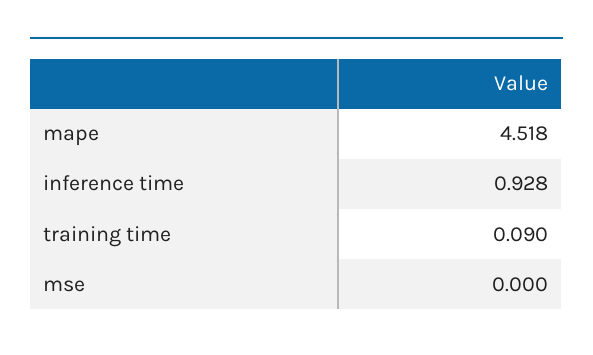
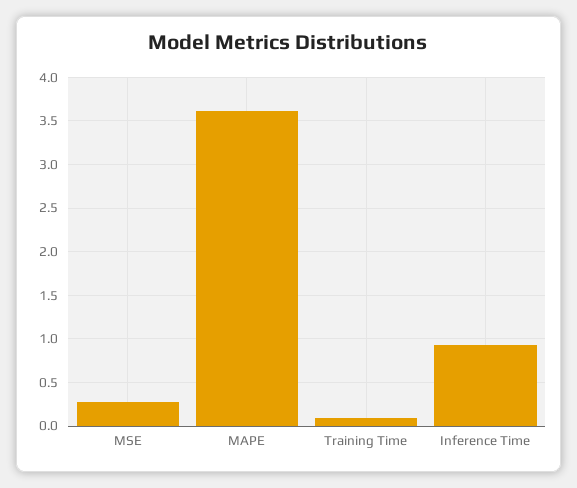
  {
-   "mape": 4.518,
+   "mape": 3.6,
    "inference time": 0.928,
    "training time": 0.09,
-   "mse": 0
+   "mse": 0.3
  }

